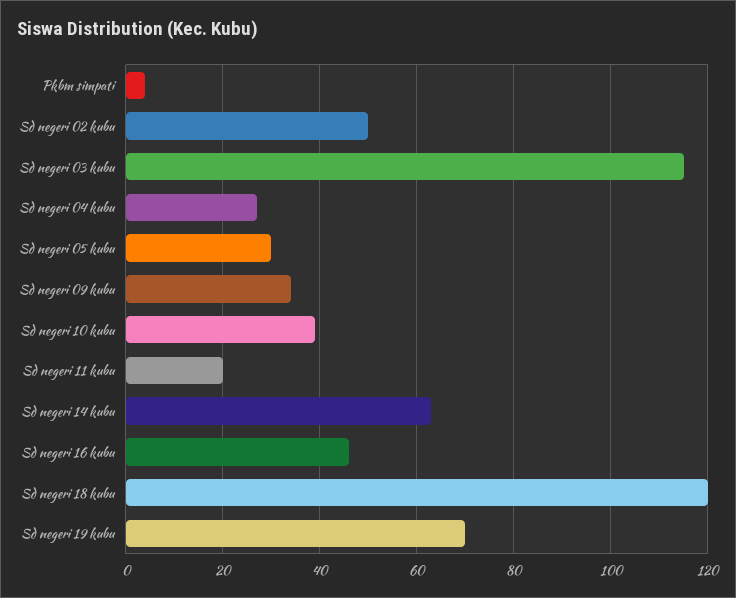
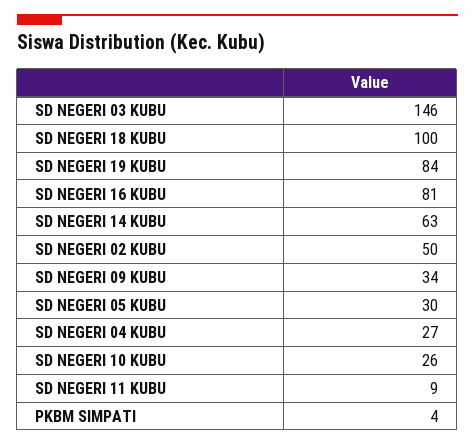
  {
    "Pkbm simpati": 4,
    "Sd negeri 02 kubu": 50,
-   "Sd negeri 03 kubu": 115,
+   "Sd negeri 03 kubu": 146,
    "Sd negeri 04 kubu": 27,
    "Sd negeri 05 kubu": 30,
    "Sd negeri 09 kubu": 34,
-   "Sd negeri 10 kubu": 40,
+   "Sd negeri 10 kubu": 26,
-   "Sd negeri 11 kubu": 20,
+   "Sd negeri 11 kubu": 9,
    "Sd negeri 14 kubu": 63,
-   "Sd negeri 16 kubu": 45,
+   "Sd negeri 16 kubu": 81,
-   "Sd negeri 18 kubu": 120,
+   "Sd negeri 18 kubu": 100,
-   "Sd negeri 19 kubu": 70
+   "Sd negeri 19 kubu": 84
  }

